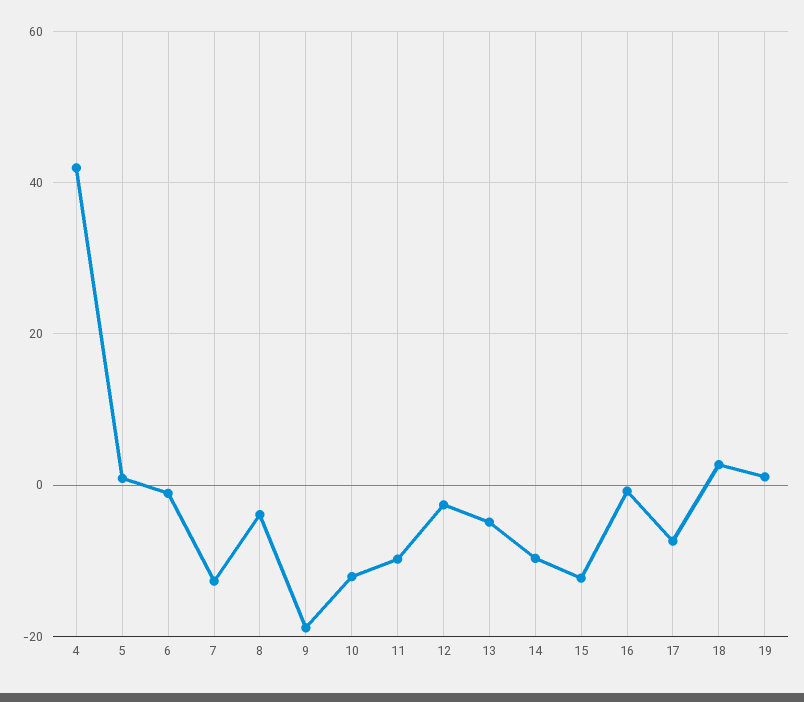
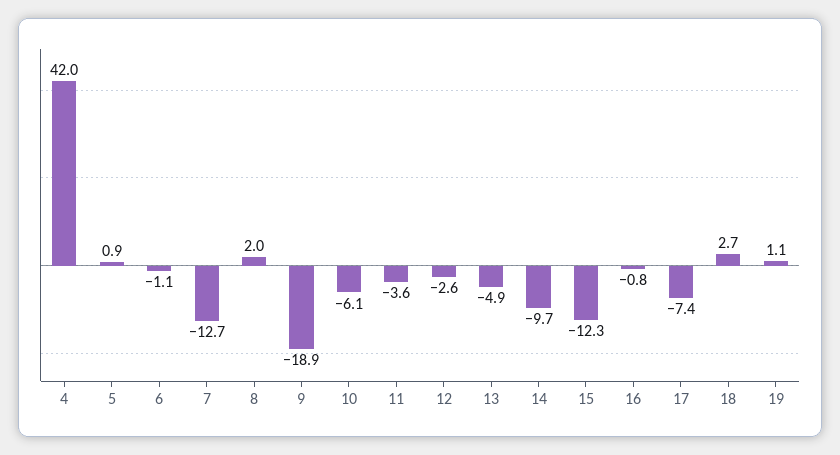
  {
    "4": 42,
    "5": 0.9,
    "6": -1.1,
    "7": -12.7,
-   "8": -4,
+   "8": 2,
    "9": -18.9,
-   "10": -12,
+   "10": -6.1,
-   "11": -10,
+   "11": -3.6,
    "12": -2.6,
    "13": -4.9,
    "14": -9.7,
    "15": -12.3,
    "16": -0.8,
    "17": -7.4,
    "18": 2.7,
    "19": 1.1
  }

